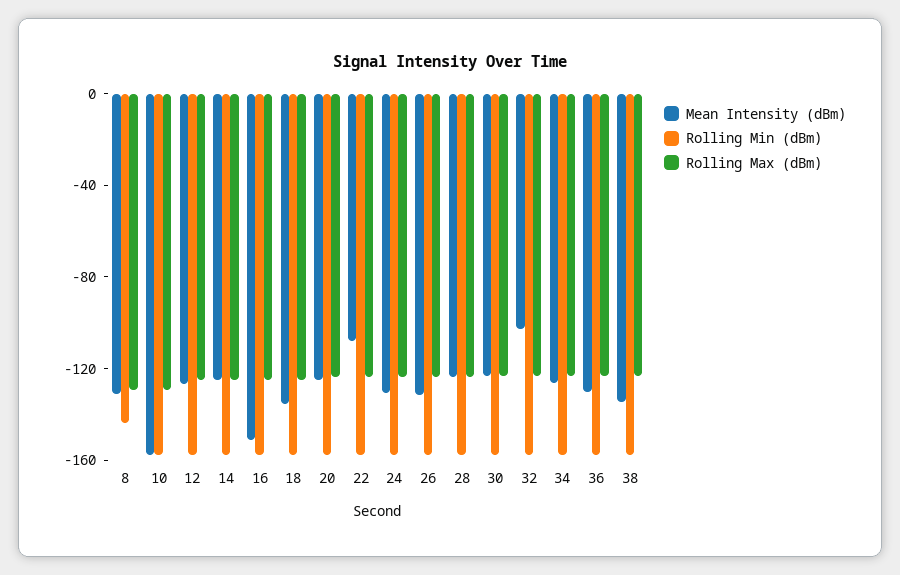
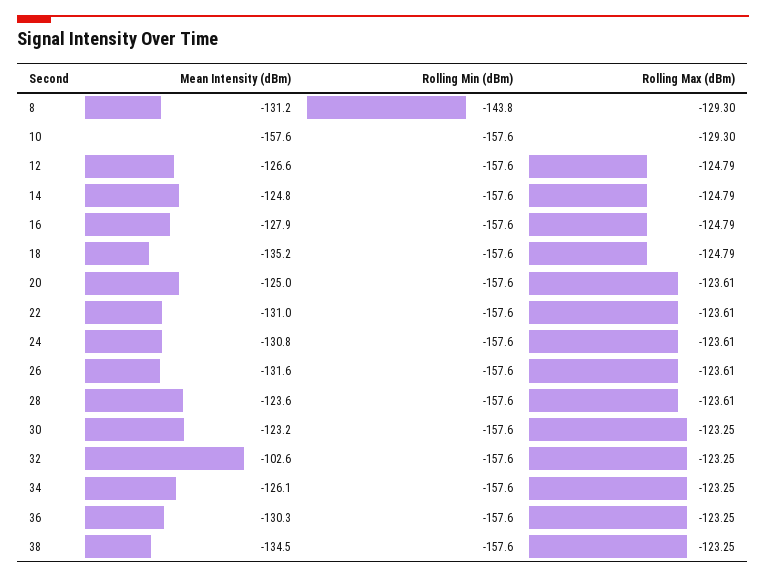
  {
    "Mean Intensity (dBm)": {
      "8": -131.2,
      "10": -157.6,
      "12": -126.6,
      "14": -124.8,
-     "16": -150,
+     "16": -127.9,
      "18": -135.2,
      "20": -125,
-     "22": -110,
+     "22": -131,
      "24": -130.8,
      "26": -131.6,
      "28": -123.6,
      "30": -123.2,
      "32": -102.6,
      "34": -126.1,
      "36": -130.3,
      "38": -134.5
    },
    "Rolling Min (dBm)": {
      "8": -143.8,
      "10": -157.6,
      "12": -157.6,
      "14": -157.6,
      "16": -157.6,
      "18": -157.6,
      "20": -157.6,
      "22": -157.6,
      "24": -157.6,
      "26": -157.6,
      "28": -157.6,
      "30": -157.6,
      "32": -157.6,
      "34": -157.6,
      "36": -157.6,
      "38": -157.6
    },
    "Rolling Max (dBm)": {
      "8": -129.3,
      "10": -129.3,
      "12": -124.79,
      "14": -124.79,
      "16": -124.79,
      "18": -124.79,
      "20": -123.61,
      "22": -123.61,
      "24": -123.61,
      "26": -123.61,
      "28": -123.61,
      "30": -123.25,
      "32": -123.25,
      "34": -123.25,
      "36": -123.25,
      "38": -123.25
    }
  }

